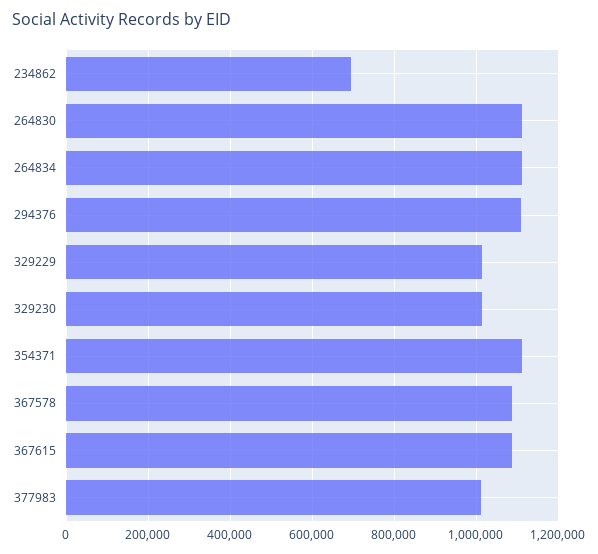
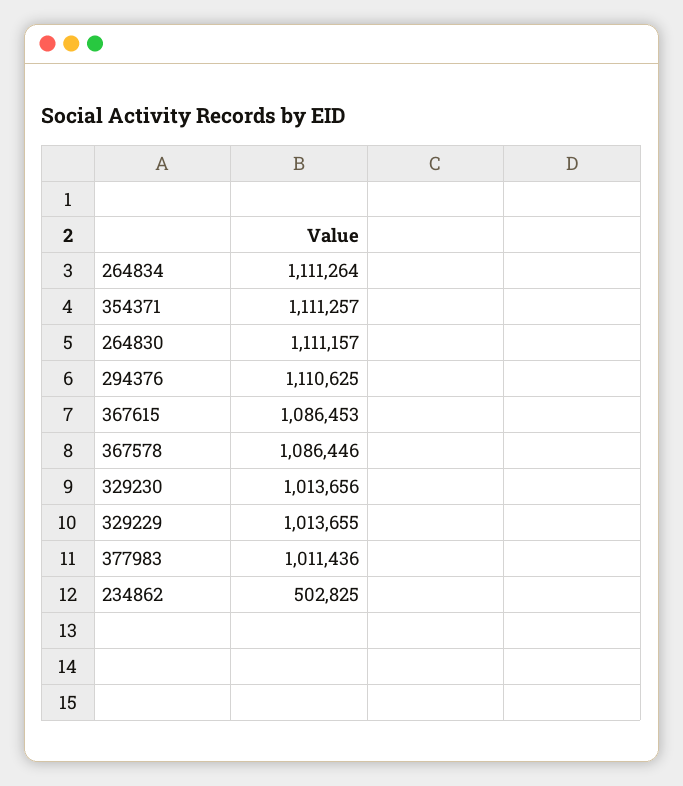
  {
-   "234862": 700000,
+   "234862": 502825,
    "264830": 1111157,
    "264834": 1111264,
    "294376": 1110625,
    "329229": 1013655,
    "329230": 1013656,
    "354371": 1111257,
    "367578": 1086446,
    "367615": 1086453,
    "377983": 1011436
  }

